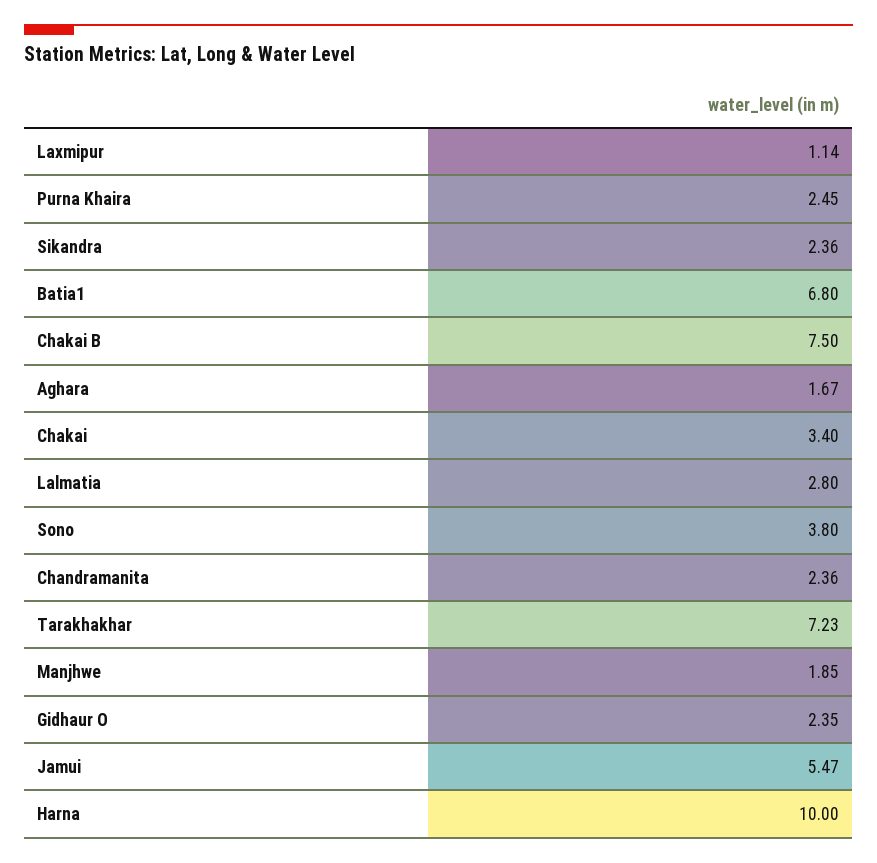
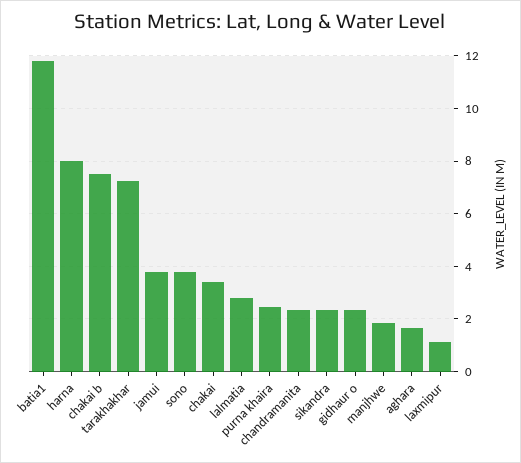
  {
    "Laxmipur": 1.14,
    "Purna Khaira": 2.45,
    "Sikandra": 2.36,
-   "Batia1": 6.8,
+   "Batia1": 11.75,
    "Chakai B": 7.5,
    "Aghara": 1.67,
    "Chakai": 3.4,
    "Lalmatia": 2.8,
    "Sono": 3.8,
    "Chandramanita": 2.36,
    "Tarakhakhar": 7.23,
    "Manjhwe": 1.85,
    "Gidhaur O": 2.35,
-   "Jamui": 5.47,
+   "Jamui": 3.75,
-   "Harna": 10
+   "Harna": 8
  }

